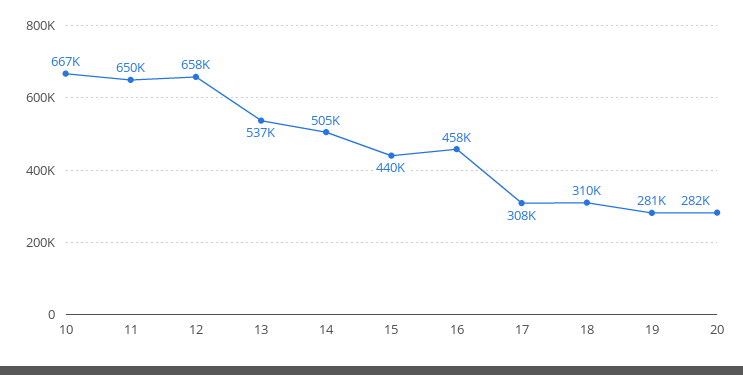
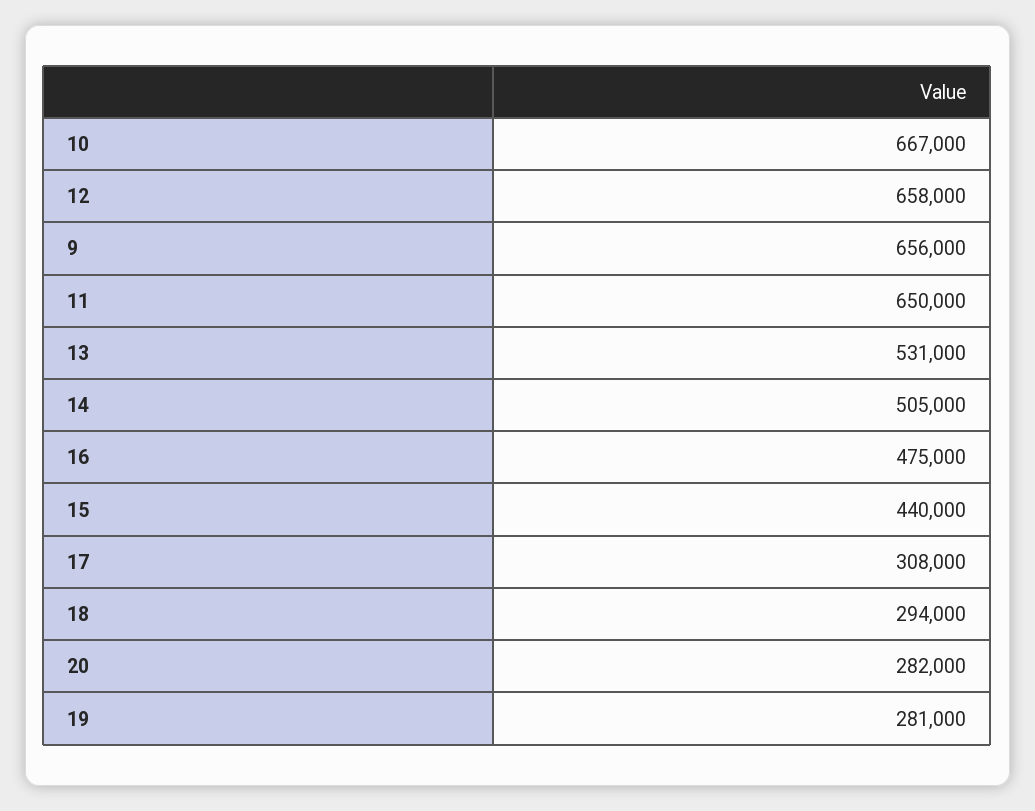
  {
    "10": 667000,
    "11": 650000,
    "12": 658000,
-   "13": 537000,
+   "13": 531000,
    "14": 505000,
    "15": 440000,
-   "16": 458000,
+   "16": 475000,
    "17": 308000,
-   "18": 310000,
+   "18": 294000,
    "19": 281000,
-   "20": 282000
+   "20": 282000,
+   "9": 656000
  }

